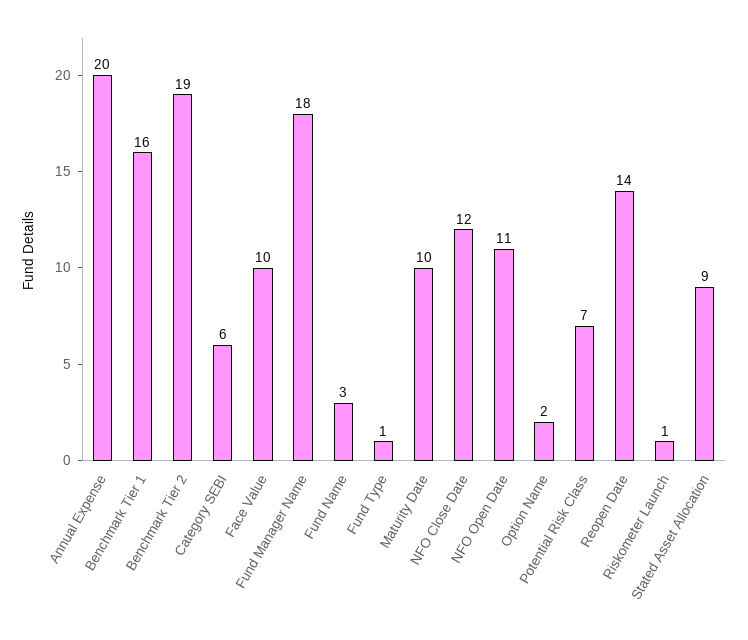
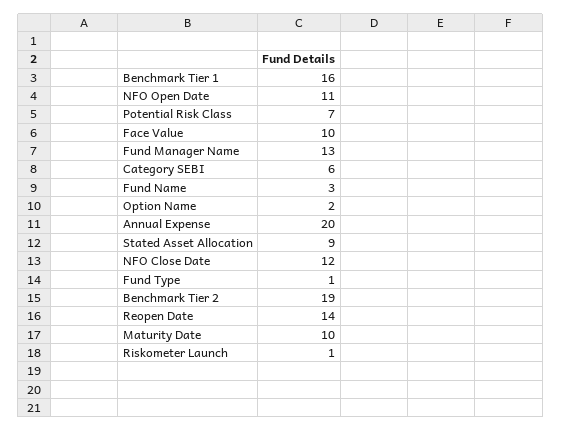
  {
    "Annual Expense": 20,
    "Benchmark Tier 1": 16,
    "Benchmark Tier 2": 19,
    "Category SEBI": 6,
    "Face Value": 10,
-   "Fund Manager Name": 18,
+   "Fund Manager Name": 13,
    "Fund Name": 3,
    "Fund Type": 1,
    "Maturity Date": 10,
    "NFO Close Date": 12,
    "NFO Open Date": 11,
    "Option Name": 2,
    "Potential Risk Class": 7,
    "Reopen Date": 14,
    "Riskometer Launch": 1,
    "Stated Asset Allocation": 9
  }

